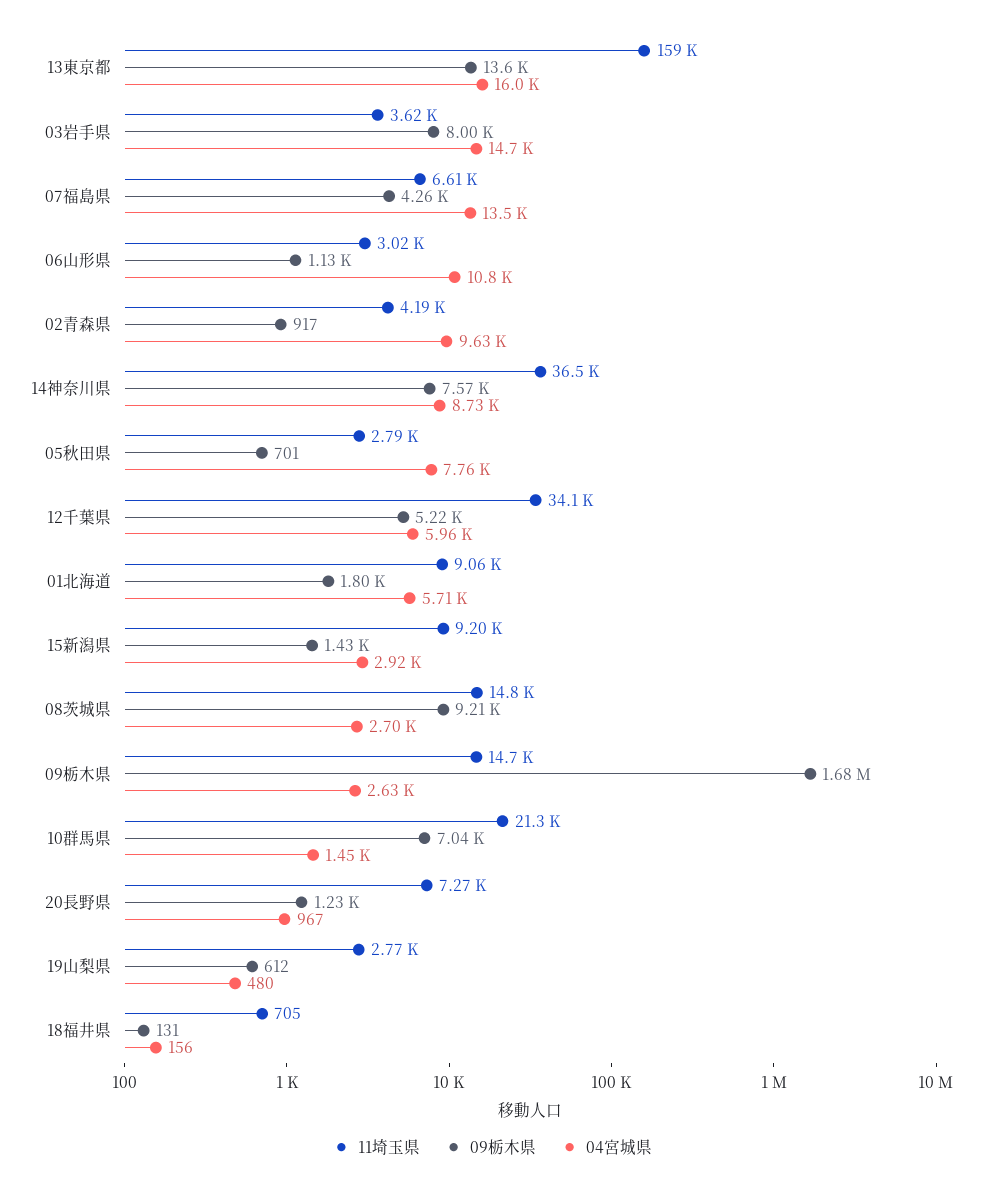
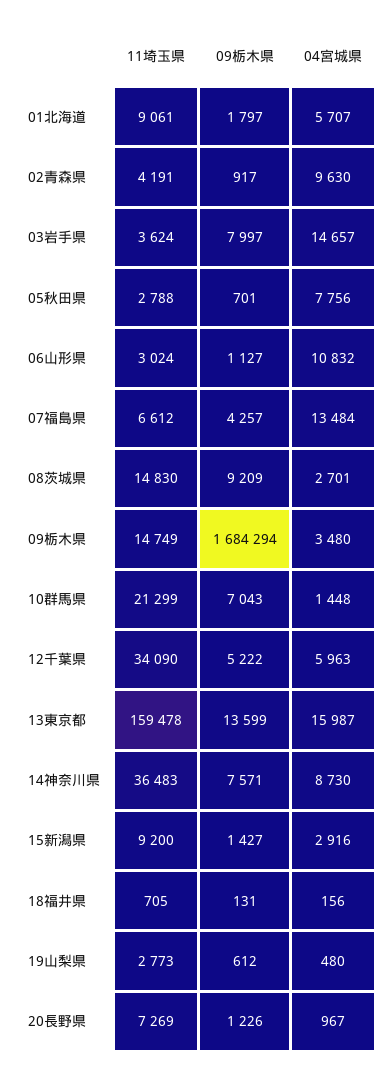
  {
    "11埼玉県": {
      "13東京都": 159478,
      "03岩手県": 3624,
      "07福島県": 6612,
      "06山形県": 3024,
      "02青森県": 4191,
      "14神奈川県": 36483,
      "05秋田県": 2788,
      "12千葉県": 34090,
      "01北海道": 9061,
      "15新潟県": 9200,
      "08茨城県": 14830,
      "09栃木県": 14749,
      "10群馬県": 21299,
      "20長野県": 7269,
      "19山梨県": 2773,
      "18福井県": 705
    },
    "09栃木県": {
      "13東京都": 13599,
      "03岩手県": 7997,
      "07福島県": 4257,
      "06山形県": 1127,
      "02青森県": 917,
      "14神奈川県": 7571,
      "05秋田県": 701,
      "12千葉県": 5222,
      "01北海道": 1797,
      "15新潟県": 1427,
      "08茨城県": 9209,
      "09栃木県": 1684294,
      "10群馬県": 7043,
      "20長野県": 1226,
      "19山梨県": 612,
      "18福井県": 131
    },
    "04宮城県": {
      "13東京都": 15987,
      "03岩手県": 14657,
      "07福島県": 13484,
      "06山形県": 10832,
      "02青森県": 9630,
      "14神奈川県": 8730,
      "05秋田県": 7756,
      "12千葉県": 5963,
      "01北海道": 5707,
      "15新潟県": 2916,
      "08茨城県": 2701,
-     "09栃木県": 2630,
+     "09栃木県": 3480,
      "10群馬県": 1448,
      "20長野県": 967,
      "19山梨県": 480,
      "18福井県": 156
    }
  }

